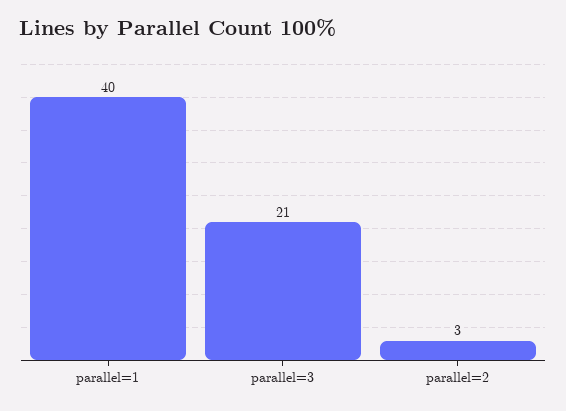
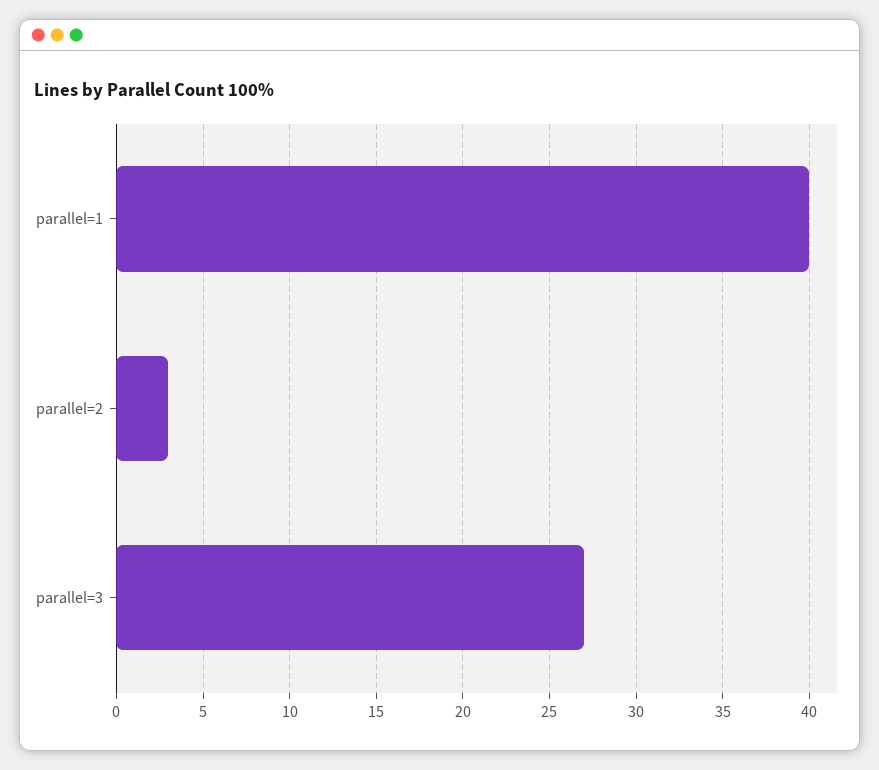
  {
    "parallel=1": 40,
-   "parallel=3": 21,
+   "parallel=3": 27,
    "parallel=2": 3
  }

